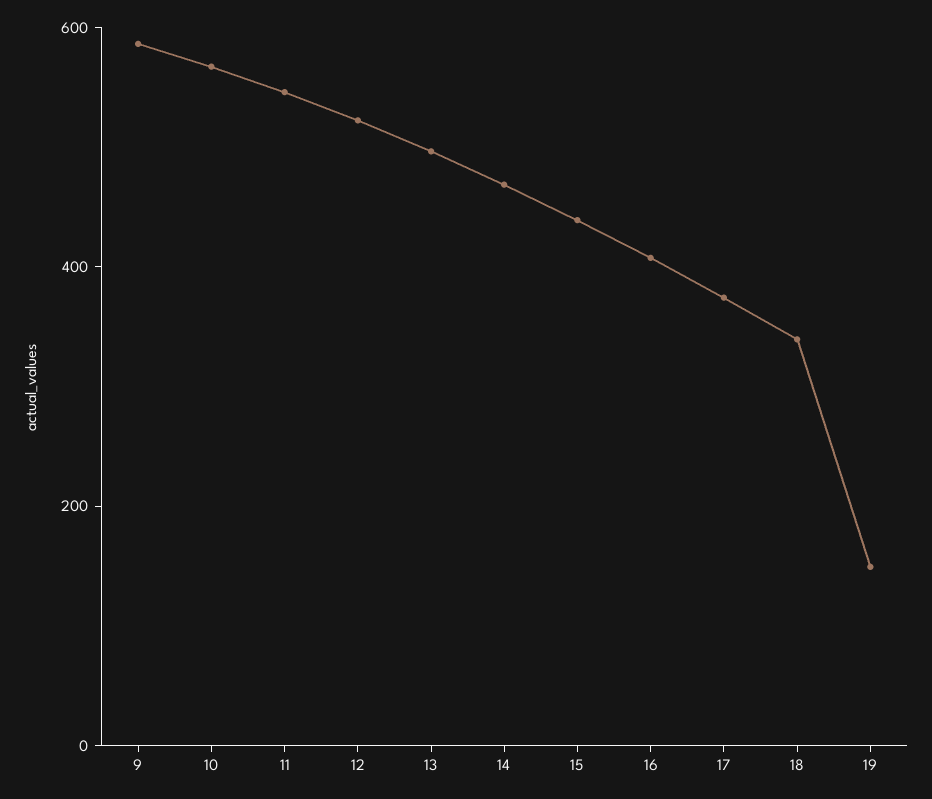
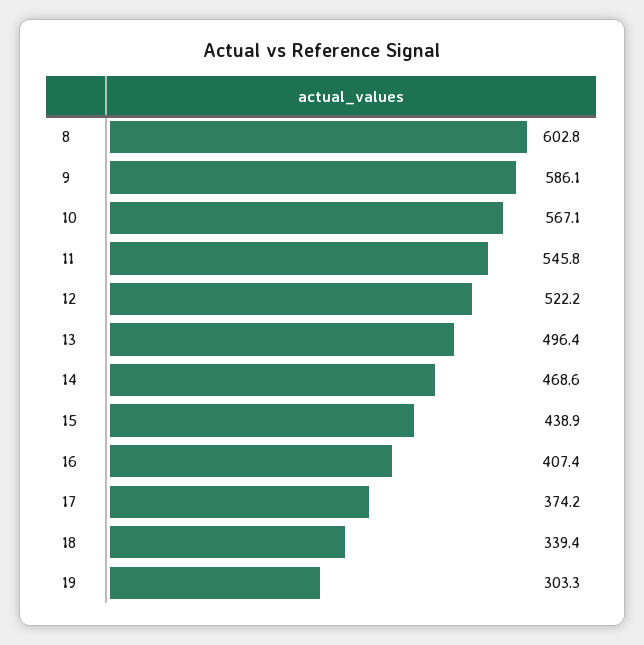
  {
    "9": 586.1,
    "10": 567.1,
    "11": 545.8,
    "12": 522.2,
    "13": 496.4,
    "14": 468.6,
    "15": 438.9,
    "16": 407.4,
    "17": 374.2,
    "18": 339.4,
-   "19": 150
+   "19": 303.3,
+   "8": 602.8
  }

